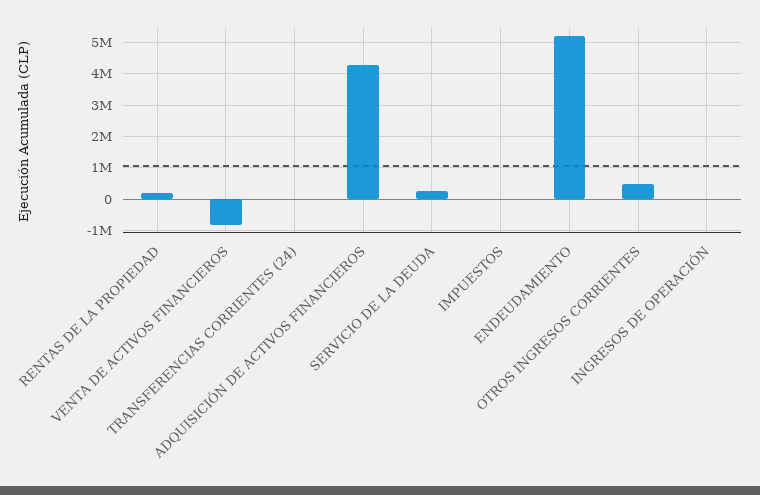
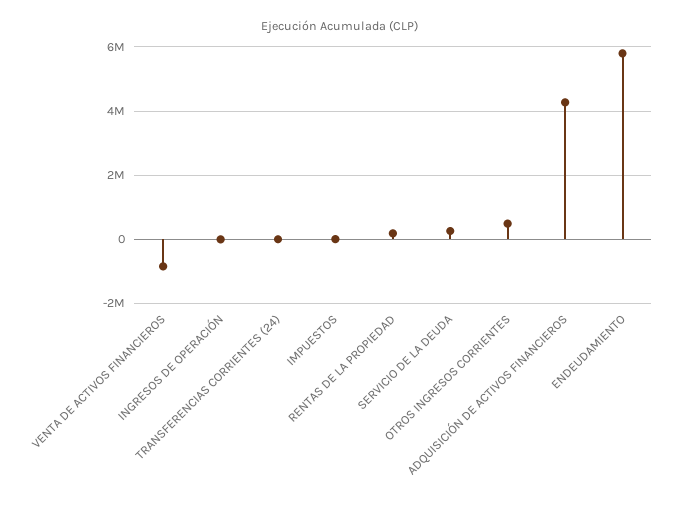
  {
    "RENTAS DE LA PROPIEDAD": 200000,
    "VENTA DE ACTIVOS FINANCIEROS": -800000,
    "TRANSFERENCIAS CORRIENTES (24)": 0,
    "ADQUISICIÓN DE ACTIVOS FINANCIEROS": 4200000,
    "SERVICIO DE LA DEUDA": 200000,
    "IMPUESTOS": 0,
-   "ENDEUDAMIENTO": 5200000,
+   "ENDEUDAMIENTO": 5800000,
    "OTROS INGRESOS CORRIENTES": 400000,
    "INGRESOS DE OPERACIÓN": 0
  }

